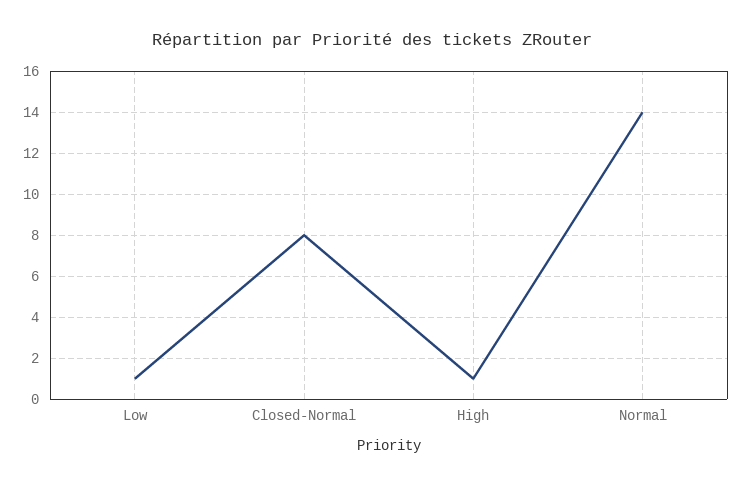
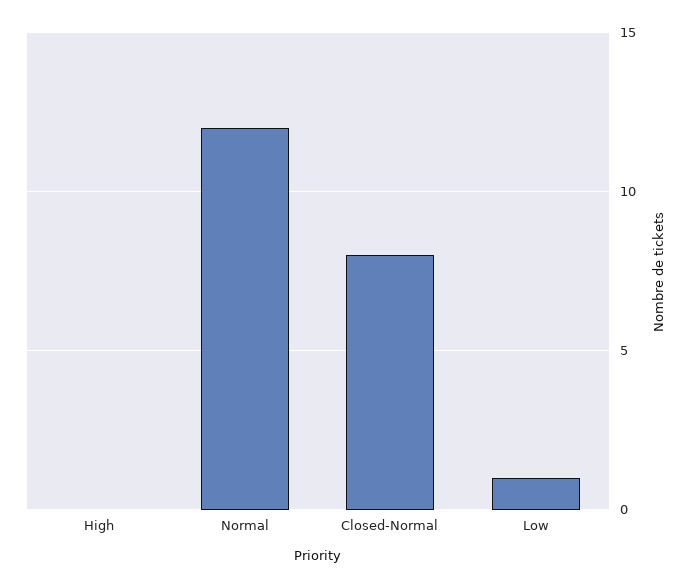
  {
    "Low": 1,
    "Closed-Normal": 8,
-   "High": 1,
+   "High": 0,
-   "Normal": 14
+   "Normal": 12
  }

